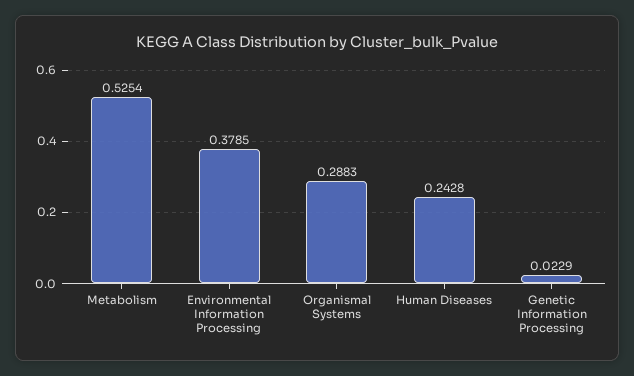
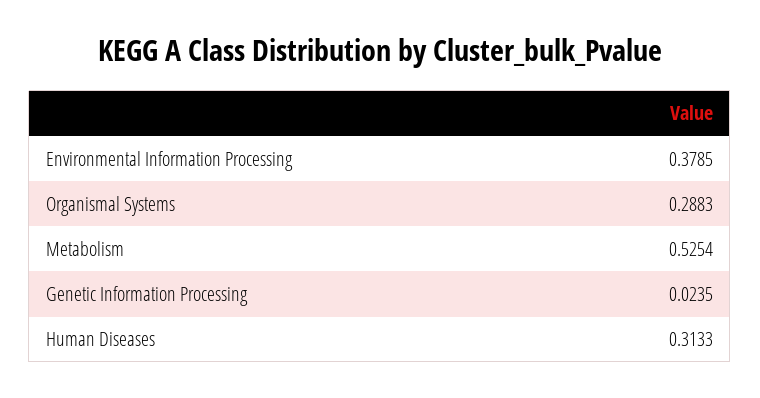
  {
    "Metabolism": 0.5254,
    "Environmental Information Processing": 0.3785,
    "Organismal Systems": 0.2883,
-   "Human Diseases": 0.2428,
+   "Human Diseases": 0.3133,
-   "Genetic Information Processing": 0.0229
+   "Genetic Information Processing": 0.0235
  }

